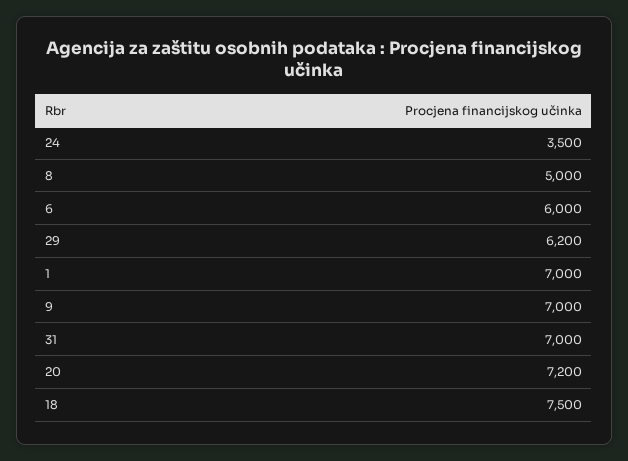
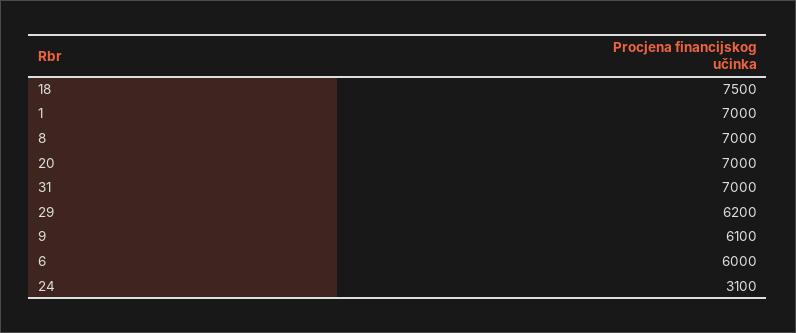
  {
-   "24": 3500,
+   "24": 3100,
-   "8": 5000,
+   "8": 7000,
    "6": 6000,
    "29": 6200,
    "1": 7000,
-   "9": 7000,
+   "9": 6100,
    "31": 7000,
-   "20": 7200,
+   "20": 7000,
    "18": 7500
  }

